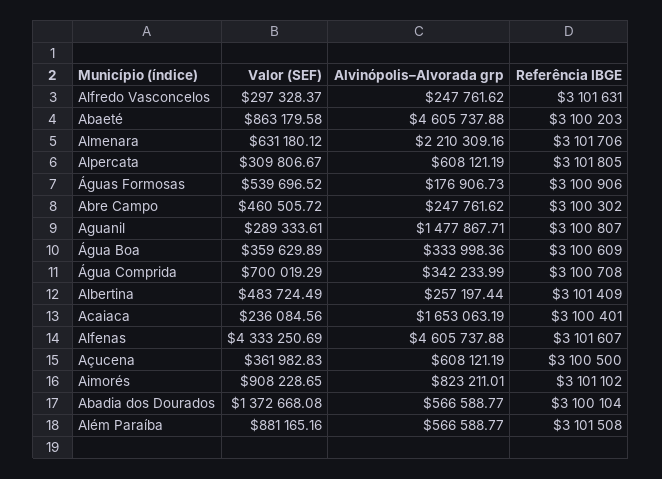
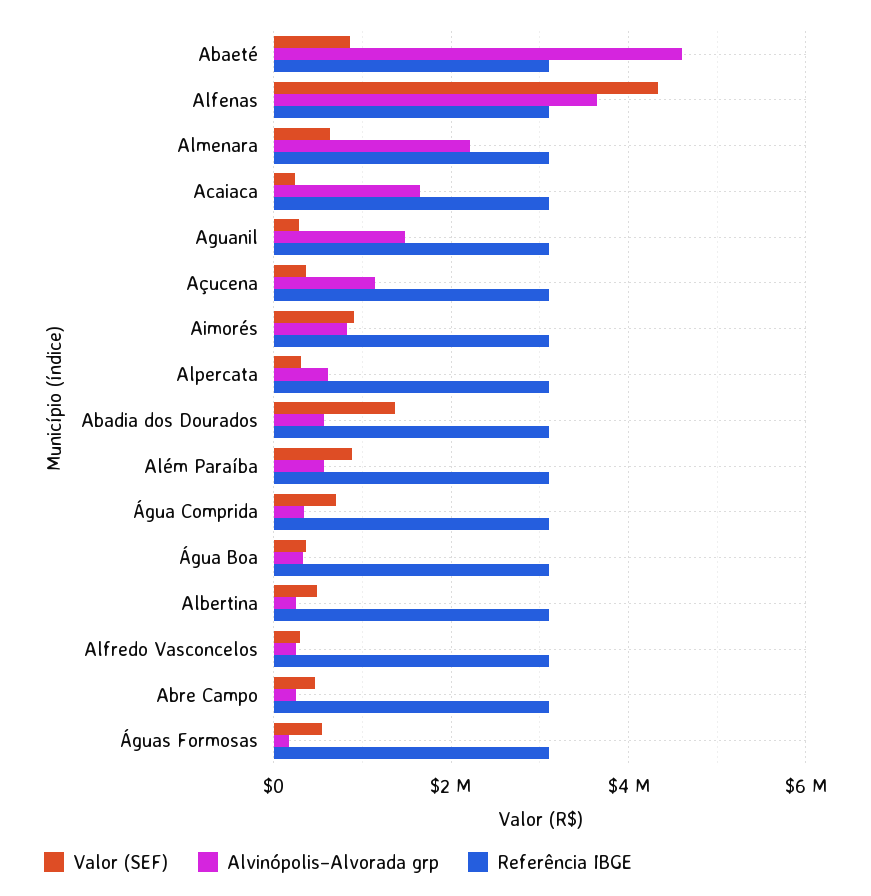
  {
    "Valor (SEF)": {
      "Alfredo Vasconcelos": 297328.37,
      "Abaeté": 863179.58,
      "Almenara": 631180.12,
      "Alpercata": 309806.67,
      "Águas Formosas": 539696.52,
      "Abre Campo": 460505.72,
      "Aguanil": 289333.61,
      "Água Boa": 359629.89,
      "Água Comprida": 700019.29,
      "Albertina": 483724.49,
      "Acaiaca": 236084.56,
      "Alfenas": 4333250.69,
      "Açucena": 361982.83,
      "Aimorés": 908228.65,
      "Abadia dos Dourados": 1372668.08,
      "Além Paraíba": 881165.16
    },
    "Alvinópolis–Alvorada grp": {
      "Alfredo Vasconcelos": 247761.62,
      "Abaeté": 4605737.88,
      "Almenara": 2210309.16,
      "Alpercata": 608121.19,
      "Águas Formosas": 176906.73,
      "Abre Campo": 247761.62,
      "Aguanil": 1477867.71,
      "Água Boa": 333998.36,
      "Água Comprida": 342233.99,
      "Albertina": 257197.44,
      "Acaiaca": 1653063.19,
-     "Alfenas": 4605737.88,
+     "Alfenas": 3600000,
-     "Açucena": 608121.19,
+     "Açucena": 1200000,
      "Aimorés": 823211.01,
      "Abadia dos Dourados": 566588.77,
      "Além Paraíba": 566588.77
    },
    "Referência IBGE": {
      "Alfredo Vasconcelos": 3101631,
      "Abaeté": 3100203,
      "Almenara": 3101706,
      "Alpercata": 3101805,
      "Águas Formosas": 3100906,
      "Abre Campo": 3100302,
      "Aguanil": 3100807,
      "Água Boa": 3100609,
      "Água Comprida": 3100708,
      "Albertina": 3101409,
      "Acaiaca": 3100401,
      "Alfenas": 3101607,
      "Açucena": 3100500,
      "Aimorés": 3101102,
      "Abadia dos Dourados": 3100104,
      "Além Paraíba": 3101508
    }
  }

